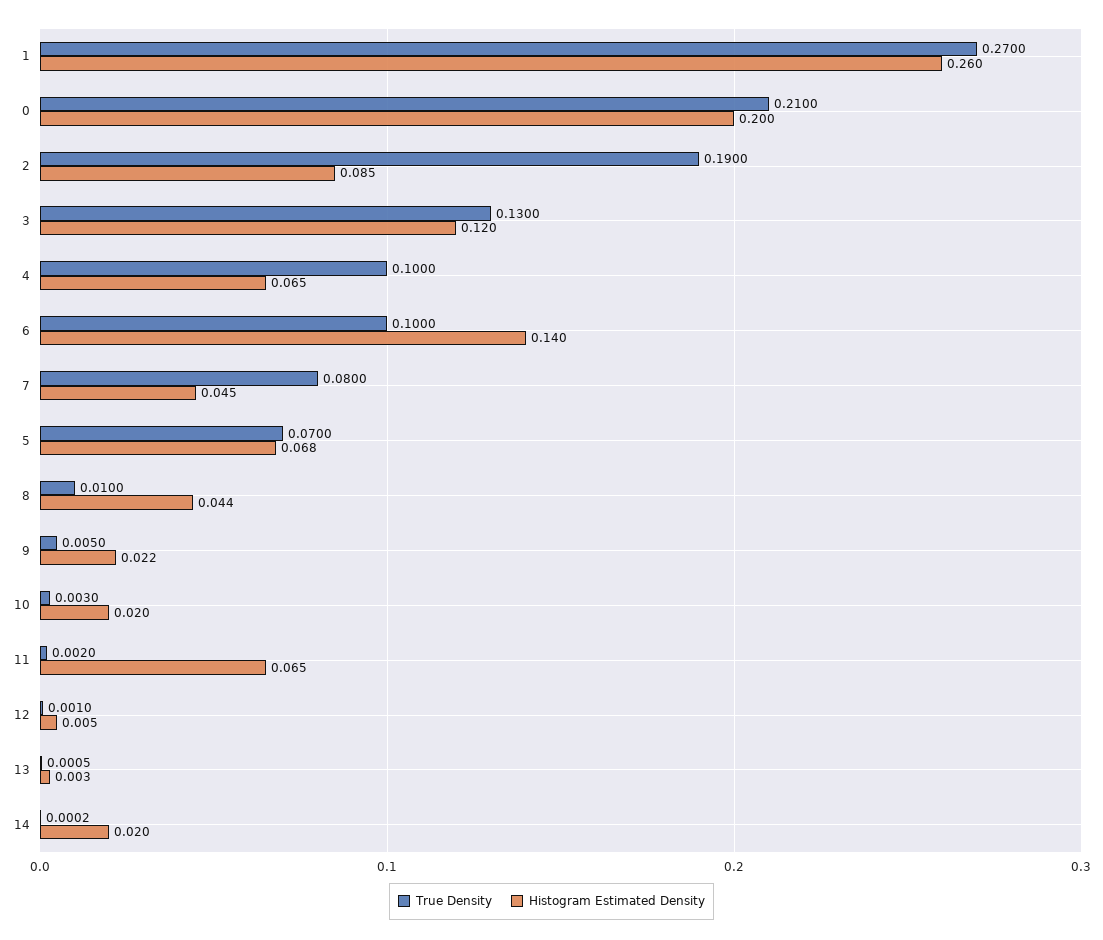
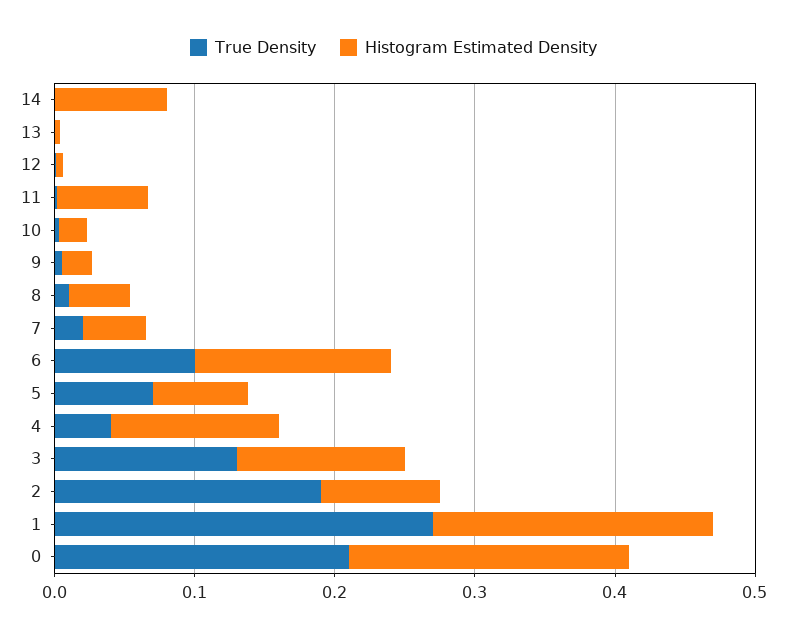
  {
    "True Density": {
      "1": 0.27,
      "0": 0.21,
      "2": 0.19,
      "3": 0.13,
-     "4": 0.1,
+     "4": 0.04,
      "6": 0.1,
-     "7": 0.08,
+     "7": 0.02,
      "5": 0.07,
      "8": 0.01,
      "9": 0.005,
      "10": 0.003,
      "11": 0.002,
      "12": 0.001,
      "13": 0.0005,
      "14": 0.0002
    },
    "Histogram Estimated Density": {
-     "1": 0.26,
+     "1": 0.2,
      "0": 0.2,
      "2": 0.085,
      "3": 0.12,
-     "4": 0.065,
+     "4": 0.12,
      "6": 0.14,
      "7": 0.045,
      "5": 0.068,
      "8": 0.044,
      "9": 0.022,
      "10": 0.02,
      "11": 0.065,
      "12": 0.005,
      "13": 0.003,
-     "14": 0.02
+     "14": 0.08
    }
  }

